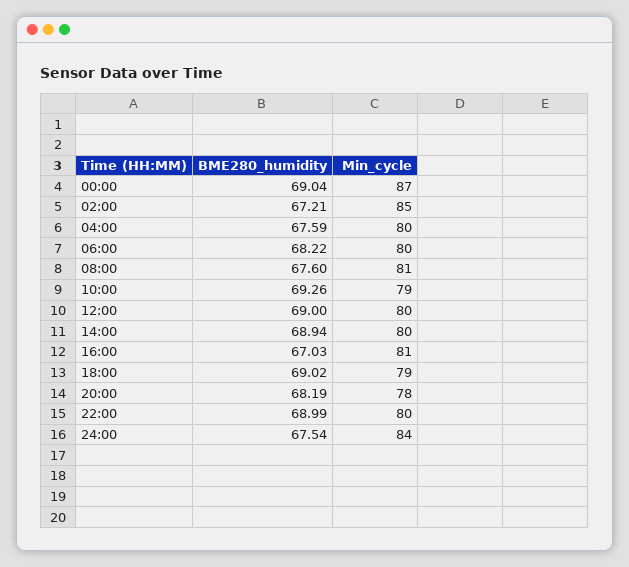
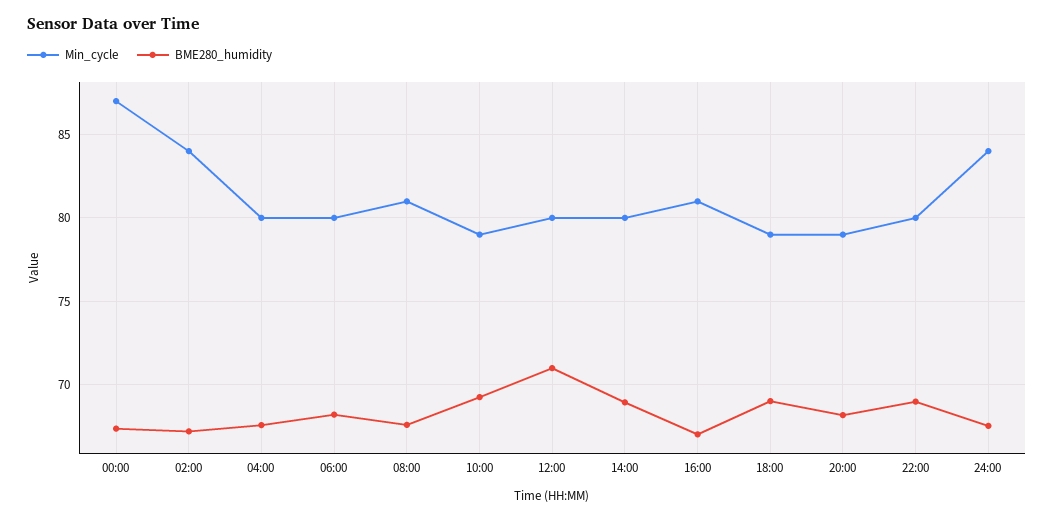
  {
    "BME280_humidity": {
-     "00:00": 69.04,
+     "00:00": 67.5,
      "02:00": 67.21,
      "04:00": 67.59,
      "06:00": 68.22,
      "08:00": 67.6,
      "10:00": 69.26,
-     "12:00": 69,
+     "12:00": 71,
      "14:00": 68.94,
      "16:00": 67.03,
      "18:00": 69.02,
      "20:00": 68.19,
      "22:00": 68.99,
      "24:00": 67.54
    },
    "Min_cycle": {
      "00:00": 87,
-     "02:00": 85,
+     "02:00": 84,
      "04:00": 80,
      "06:00": 80,
      "08:00": 81,
      "10:00": 79,
      "12:00": 80,
      "14:00": 80,
      "16:00": 81,
      "18:00": 79,
-     "20:00": 78,
+     "20:00": 79,
      "22:00": 80,
      "24:00": 84
    }
  }

